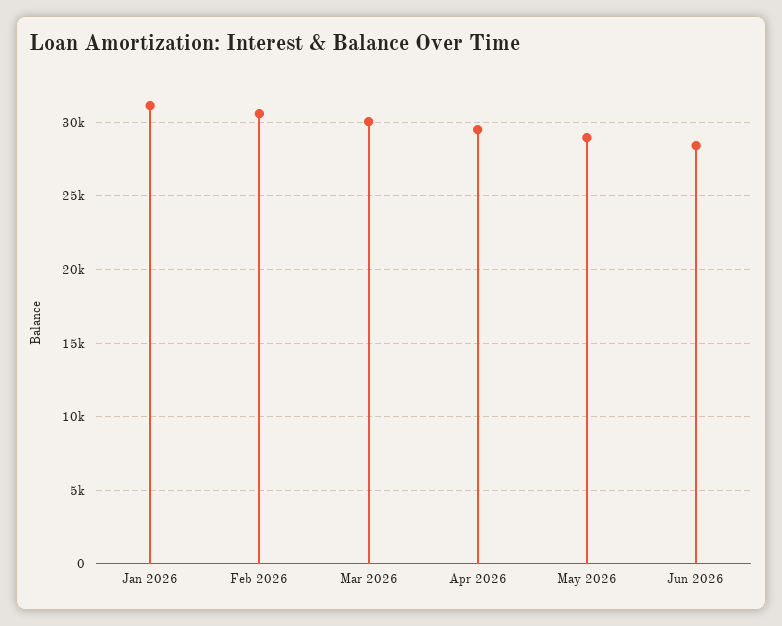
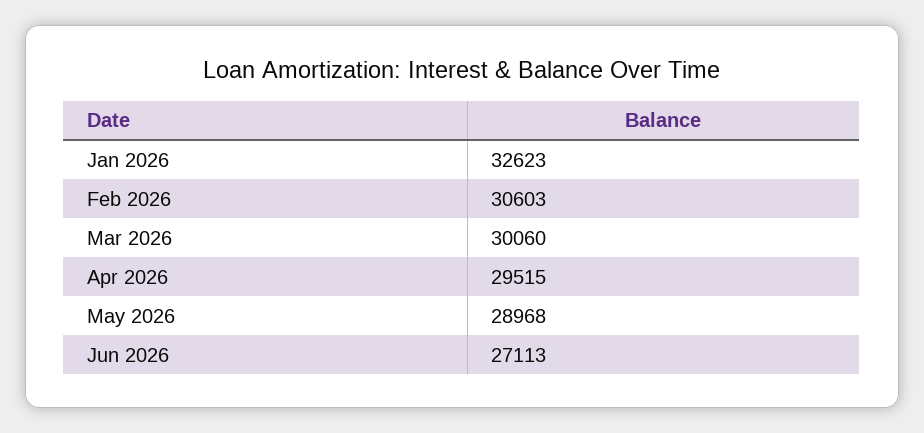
  {
-   "Jan 2026": 31000,
+   "Jan 2026": 32623,
    "Feb 2026": 30603,
    "Mar 2026": 30060,
    "Apr 2026": 29515,
    "May 2026": 28968,
-   "Jun 2026": 28500
+   "Jun 2026": 27113
  }

